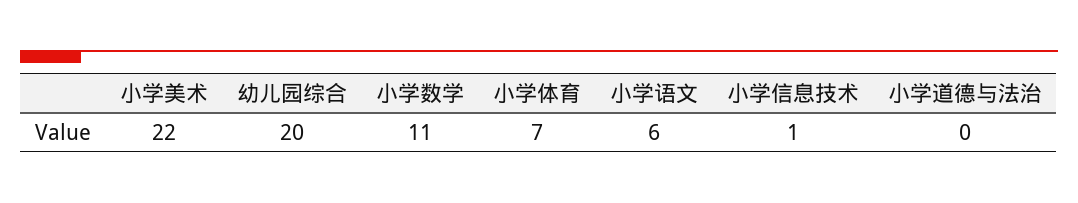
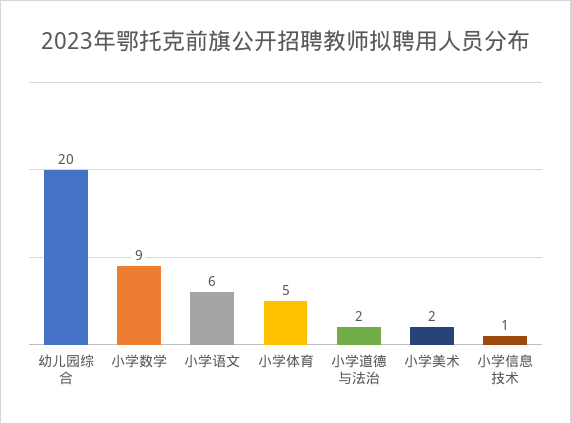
  {
-   "小学美术": 22,
+   "小学美术": 2,
    "幼儿园综合": 20,
-   "小学数学": 11,
+   "小学数学": 9,
-   "小学体育": 7,
+   "小学体育": 5,
    "小学语文": 6,
    "小学信息技术": 1,
-   "小学道德与法治": 0
+   "小学道德与法治": 2
  }

